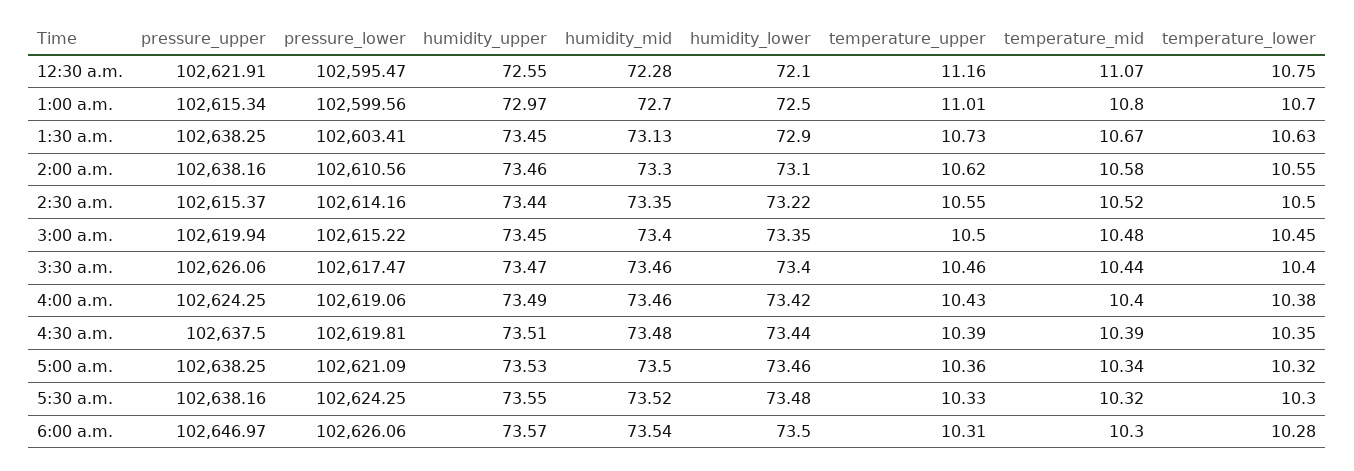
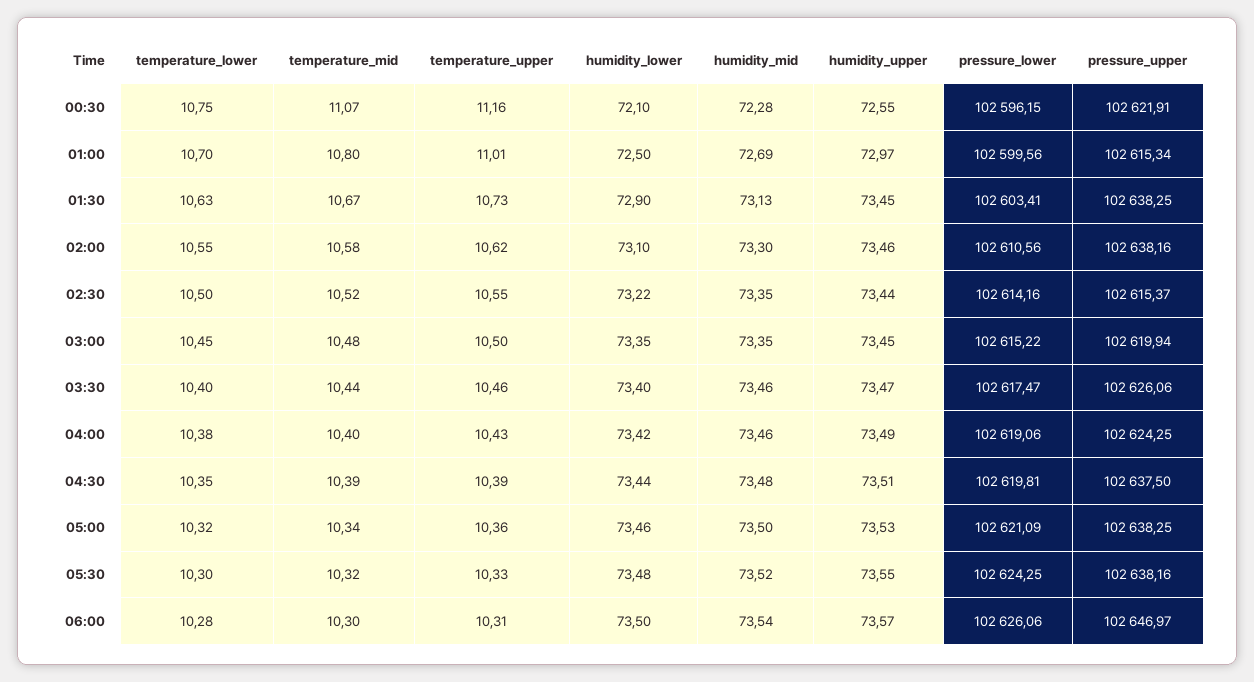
  {
    "pressure_upper": {
      "12:30 a.m.": 102621.91,
      "1:00 a.m.": 102615.34,
      "1:30 a.m.": 102638.25,
      "2:00 a.m.": 102638.16,
      "2:30 a.m.": 102615.37,
      "3:00 a.m.": 102619.94,
      "3:30 a.m.": 102626.06,
      "4:00 a.m.": 102624.25,
      "4:30 a.m.": 102637.5,
      "5:00 a.m.": 102638.25,
      "5:30 a.m.": 102638.16,
      "6:00 a.m.": 102646.97
    },
    "pressure_lower": {
-     "12:30 a.m.": 102595.47,
+     "12:30 a.m.": 102596.15,
      "1:00 a.m.": 102599.56,
      "1:30 a.m.": 102603.41,
      "2:00 a.m.": 102610.56,
      "2:30 a.m.": 102614.16,
      "3:00 a.m.": 102615.22,
      "3:30 a.m.": 102617.47,
      "4:00 a.m.": 102619.06,
      "4:30 a.m.": 102619.81,
      "5:00 a.m.": 102621.09,
      "5:30 a.m.": 102624.25,
      "6:00 a.m.": 102626.06
    },
    "humidity_upper": {
      "12:30 a.m.": 72.55,
      "1:00 a.m.": 72.97,
      "1:30 a.m.": 73.45,
      "2:00 a.m.": 73.46,
      "2:30 a.m.": 73.44,
      "3:00 a.m.": 73.45,
      "3:30 a.m.": 73.47,
      "4:00 a.m.": 73.49,
      "4:30 a.m.": 73.51,
      "5:00 a.m.": 73.53,
      "5:30 a.m.": 73.55,
      "6:00 a.m.": 73.57
    },
    "humidity_mid": {
      "12:30 a.m.": 72.28,
-     "1:00 a.m.": 72.7,
+     "1:00 a.m.": 72.69,
      "1:30 a.m.": 73.13,
      "2:00 a.m.": 73.3,
      "2:30 a.m.": 73.35,
-     "3:00 a.m.": 73.4,
+     "3:00 a.m.": 73.35,
      "3:30 a.m.": 73.46,
      "4:00 a.m.": 73.46,
      "4:30 a.m.": 73.48,
      "5:00 a.m.": 73.5,
      "5:30 a.m.": 73.52,
      "6:00 a.m.": 73.54
    },
    "humidity_lower": {
      "12:30 a.m.": 72.1,
      "1:00 a.m.": 72.5,
      "1:30 a.m.": 72.9,
      "2:00 a.m.": 73.1,
      "2:30 a.m.": 73.22,
      "3:00 a.m.": 73.35,
      "3:30 a.m.": 73.4,
      "4:00 a.m.": 73.42,
      "4:30 a.m.": 73.44,
      "5:00 a.m.": 73.46,
      "5:30 a.m.": 73.48,
      "6:00 a.m.": 73.5
    },
    "temperature_upper": {
      "12:30 a.m.": 11.16,
      "1:00 a.m.": 11.01,
      "1:30 a.m.": 10.73,
      "2:00 a.m.": 10.62,
      "2:30 a.m.": 10.55,
      "3:00 a.m.": 10.5,
      "3:30 a.m.": 10.46,
      "4:00 a.m.": 10.43,
      "4:30 a.m.": 10.39,
      "5:00 a.m.": 10.36,
      "5:30 a.m.": 10.33,
      "6:00 a.m.": 10.31
    },
    "temperature_mid": {
      "12:30 a.m.": 11.07,
      "1:00 a.m.": 10.8,
      "1:30 a.m.": 10.67,
      "2:00 a.m.": 10.58,
      "2:30 a.m.": 10.52,
      "3:00 a.m.": 10.48,
      "3:30 a.m.": 10.44,
      "4:00 a.m.": 10.4,
      "4:30 a.m.": 10.39,
      "5:00 a.m.": 10.34,
      "5:30 a.m.": 10.32,
      "6:00 a.m.": 10.3
    },
    "temperature_lower": {
      "12:30 a.m.": 10.75,
      "1:00 a.m.": 10.7,
      "1:30 a.m.": 10.63,
      "2:00 a.m.": 10.55,
      "2:30 a.m.": 10.5,
      "3:00 a.m.": 10.45,
      "3:30 a.m.": 10.4,
      "4:00 a.m.": 10.38,
      "4:30 a.m.": 10.35,
      "5:00 a.m.": 10.32,
      "5:30 a.m.": 10.3,
      "6:00 a.m.": 10.28
    }
  }

